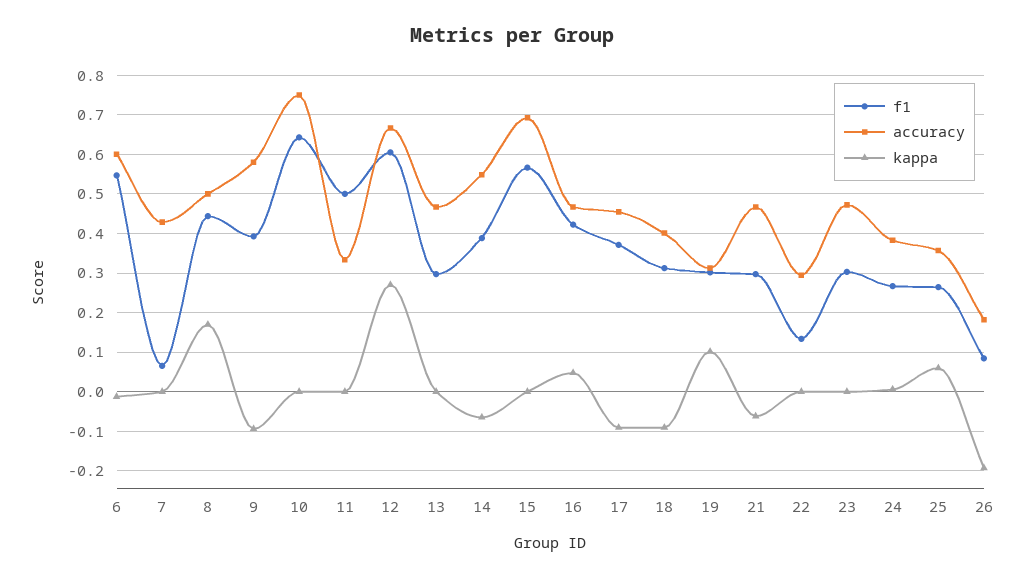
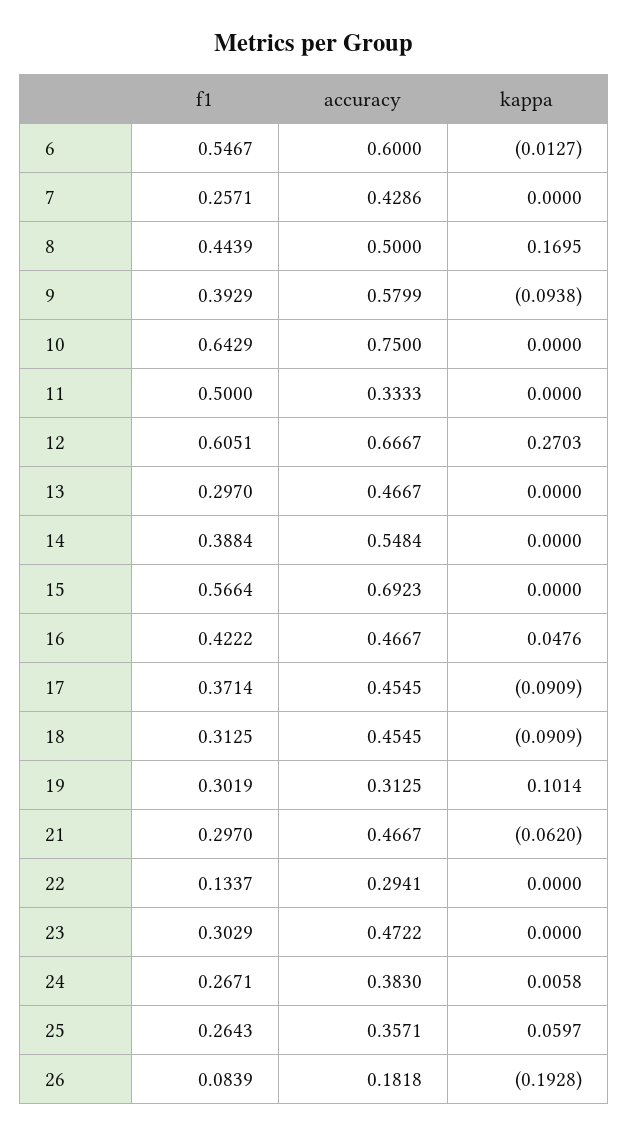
  {
    "f1": {
      "6": 0.5467,
-     "7": 0.06,
+     "7": 0.2571,
      "8": 0.4439,
      "9": 0.3929,
      "10": 0.6429,
      "11": 0.5,
      "12": 0.6051,
      "13": 0.297,
      "14": 0.3884,
      "15": 0.5664,
      "16": 0.4222,
      "17": 0.3714,
      "18": 0.3125,
      "19": 0.3019,
      "21": 0.297,
      "22": 0.1337,
      "23": 0.3029,
      "24": 0.2671,
      "25": 0.2643,
      "26": 0.0839
    },
    "accuracy": {
      "6": 0.6,
      "7": 0.4286,
      "8": 0.5,
      "9": 0.5799,
      "10": 0.75,
      "11": 0.3333,
      "12": 0.6667,
      "13": 0.4667,
      "14": 0.5484,
      "15": 0.6923,
      "16": 0.4667,
      "17": 0.4545,
-     "18": 0.4,
+     "18": 0.4545,
      "19": 0.3125,
      "21": 0.4667,
      "22": 0.2941,
      "23": 0.4722,
      "24": 0.383,
      "25": 0.3571,
      "26": 0.1818
    },
    "kappa": {
      "6": -0.0127,
      "7": 0,
      "8": 0.1695,
      "9": -0.0938,
      "10": 0,
      "11": 0,
      "12": 0.2703,
      "13": 0,
-     "14": -0.06,
+     "14": 0,
      "15": 0,
      "16": 0.0476,
      "17": -0.0909,
      "18": -0.0909,
      "19": 0.1014,
      "21": -0.062,
      "22": 0,
      "23": 0,
      "24": 0.0058,
      "25": 0.0597,
      "26": -0.1928
    }
  }

